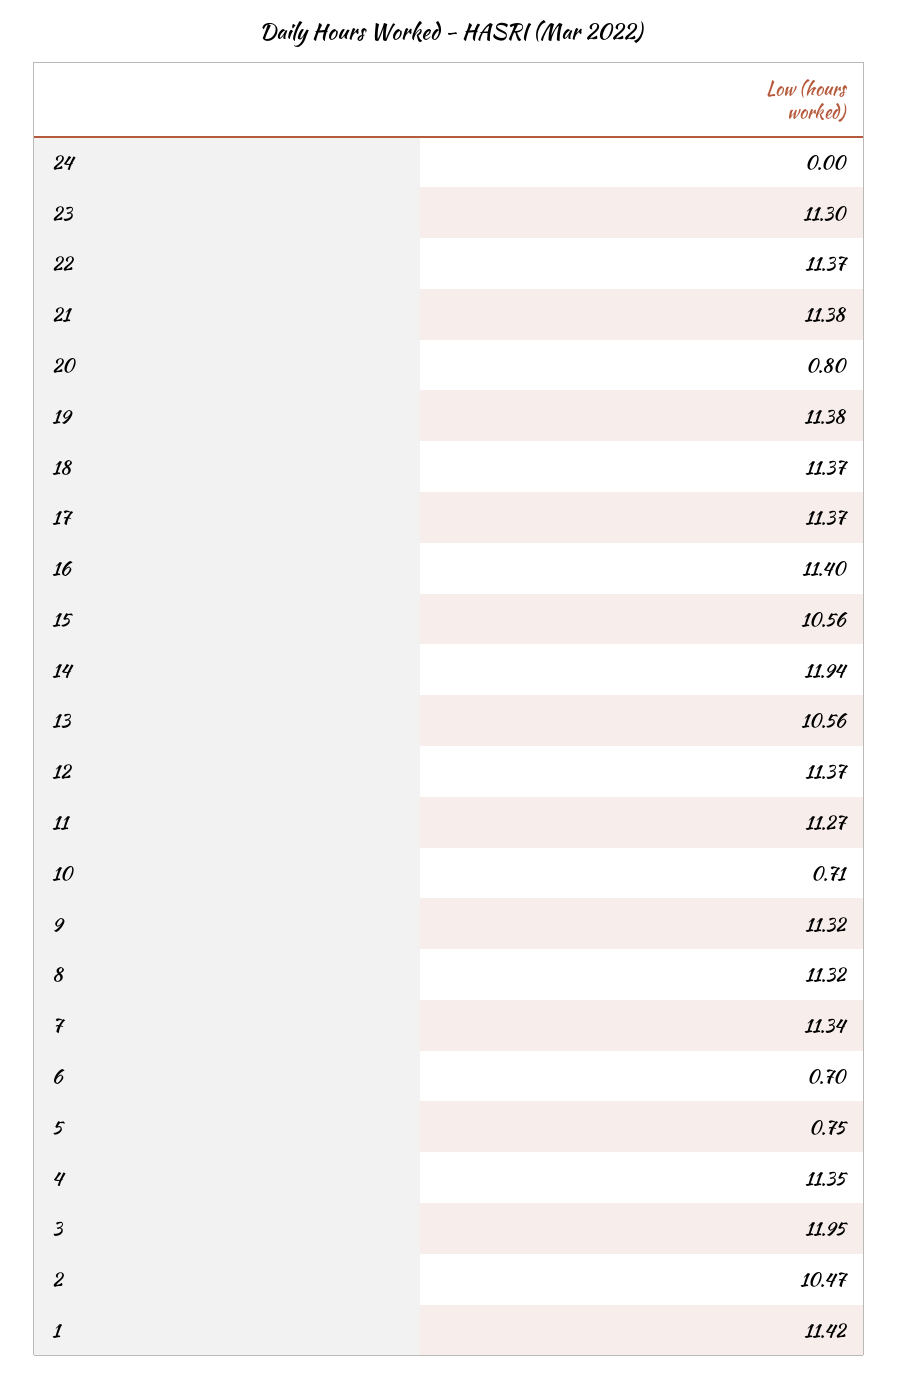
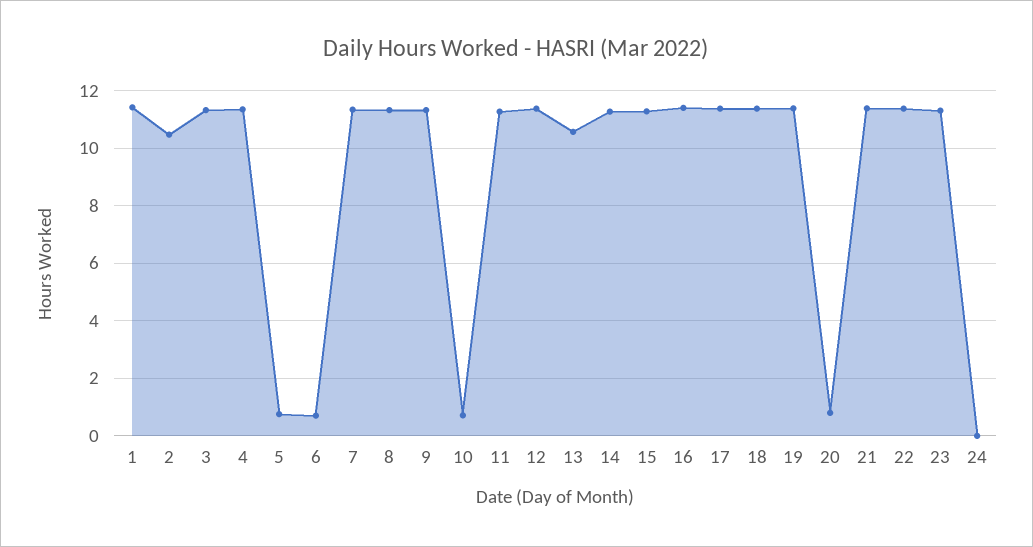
  {
    "24": 0,
    "23": 11.3,
    "22": 11.37,
    "21": 11.38,
    "20": 0.8,
    "19": 11.38,
    "18": 11.37,
    "17": 11.37,
    "16": 11.4,
-   "15": 10.56,
+   "15": 11.25,
-   "14": 11.94,
+   "14": 11.25,
    "13": 10.56,
    "12": 11.37,
    "11": 11.27,
    "10": 0.71,
    "9": 11.32,
    "8": 11.32,
    "7": 11.34,
    "6": 0.7,
    "5": 0.75,
    "4": 11.35,
-   "3": 11.95,
+   "3": 11.25,
    "2": 10.47,
    "1": 11.42
  }

